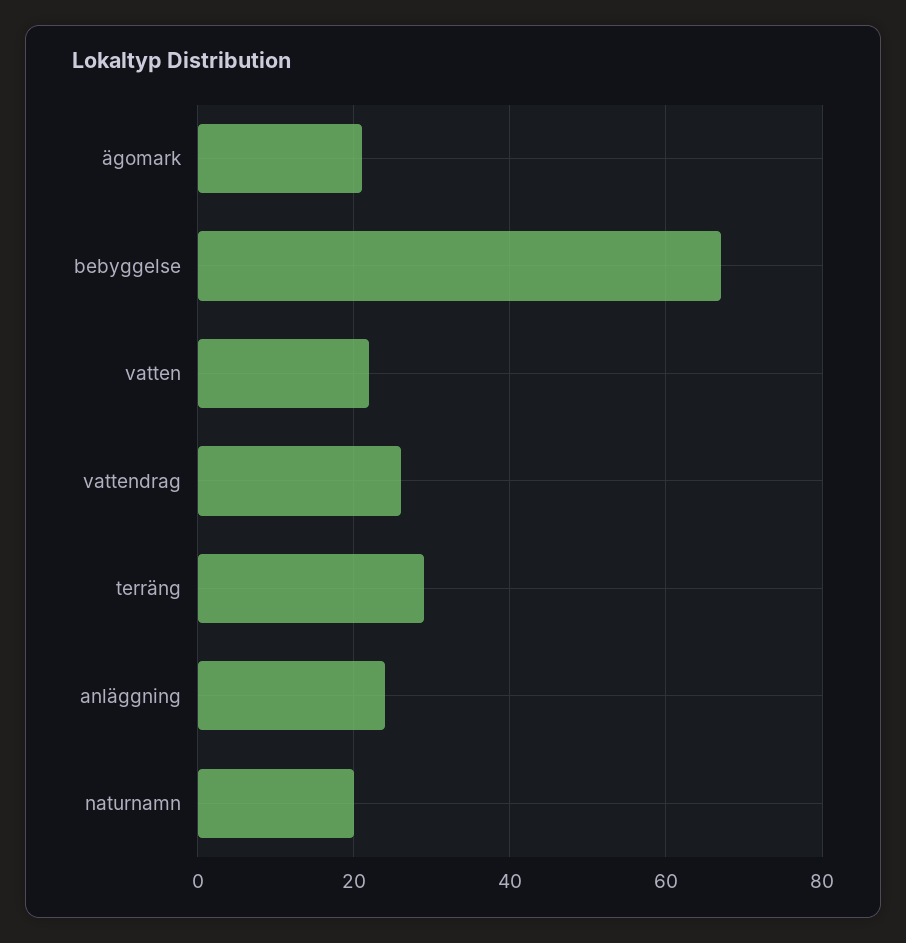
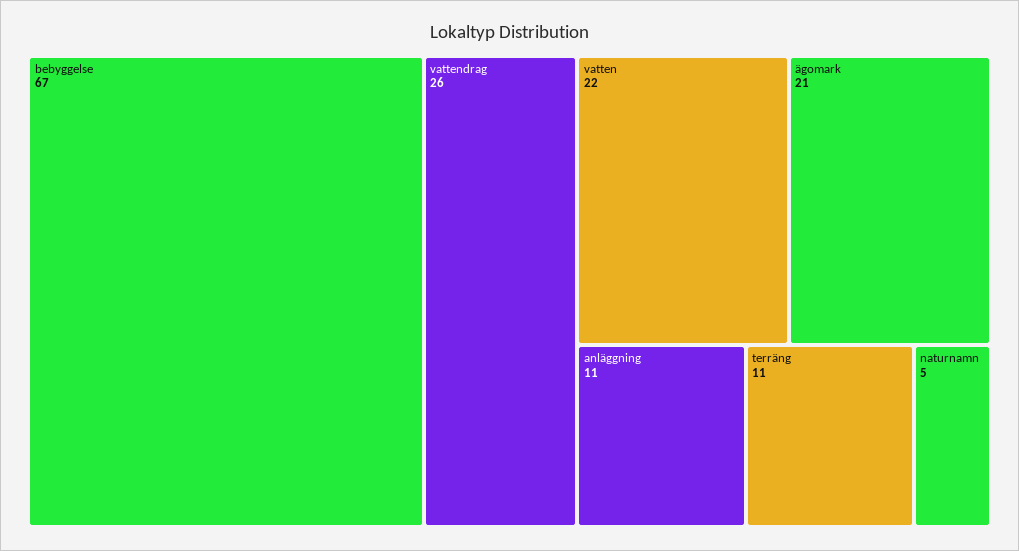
  {
    "ägomark": 21,
    "bebyggelse": 67,
    "vatten": 22,
    "vattendrag": 26,
-   "terräng": 30,
+   "terräng": 11,
-   "anläggning": 25,
+   "anläggning": 11,
-   "naturnamn": 20
+   "naturnamn": 5
  }

